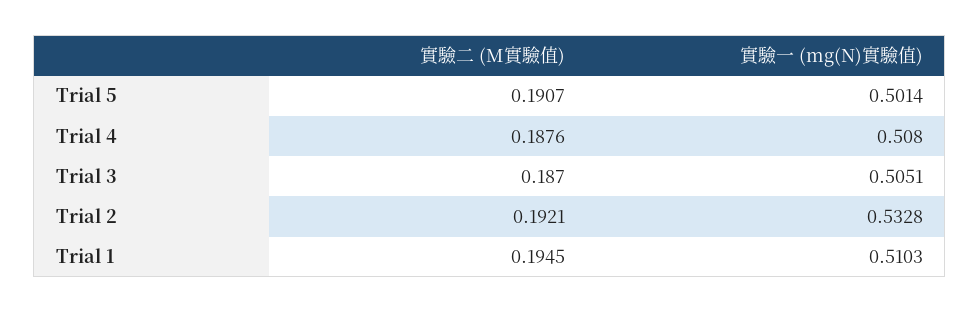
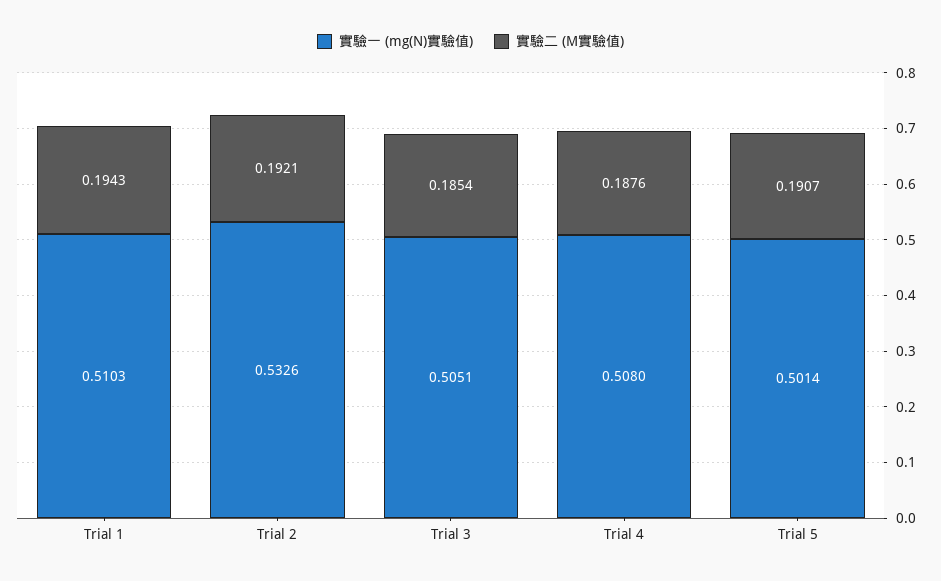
  {
    "實驗二 (M實驗值)": {
      "Trial 5": 0.1907,
      "Trial 4": 0.1876,
-     "Trial 3": 0.187,
+     "Trial 3": 0.1854,
      "Trial 2": 0.1921,
-     "Trial 1": 0.1945
+     "Trial 1": 0.1943
    },
    "實驗一 (mg(N)實驗值)": {
      "Trial 5": 0.5014,
      "Trial 4": 0.508,
      "Trial 3": 0.5051,
-     "Trial 2": 0.5328,
+     "Trial 2": 0.5326,
      "Trial 1": 0.5103
    }
  }

